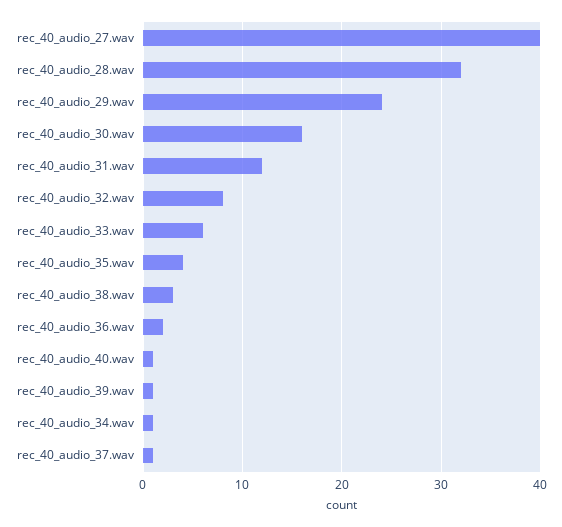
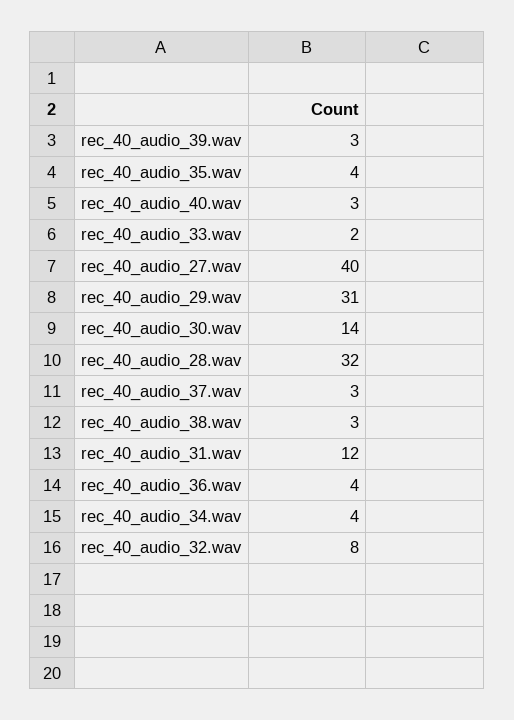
  {
    "rec_40_audio_27.wav": 40,
    "rec_40_audio_28.wav": 32,
-   "rec_40_audio_29.wav": 24,
+   "rec_40_audio_29.wav": 31,
-   "rec_40_audio_30.wav": 16,
+   "rec_40_audio_30.wav": 14,
    "rec_40_audio_31.wav": 12,
    "rec_40_audio_32.wav": 8,
-   "rec_40_audio_33.wav": 6,
+   "rec_40_audio_33.wav": 2,
    "rec_40_audio_35.wav": 4,
    "rec_40_audio_38.wav": 3,
-   "rec_40_audio_36.wav": 2,
+   "rec_40_audio_36.wav": 4,
-   "rec_40_audio_40.wav": 1,
+   "rec_40_audio_40.wav": 3,
-   "rec_40_audio_39.wav": 1,
+   "rec_40_audio_39.wav": 3,
-   "rec_40_audio_34.wav": 1,
+   "rec_40_audio_34.wav": 4,
-   "rec_40_audio_37.wav": 1
+   "rec_40_audio_37.wav": 3
  }

